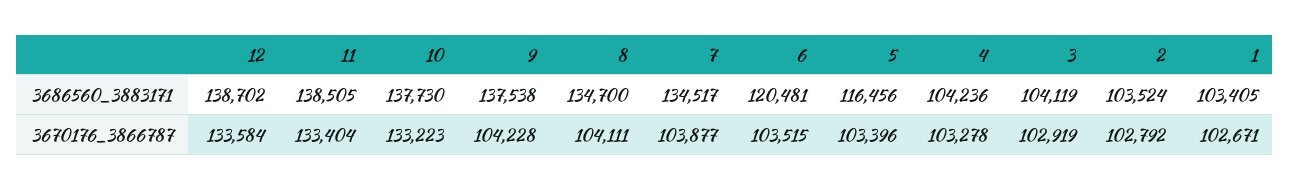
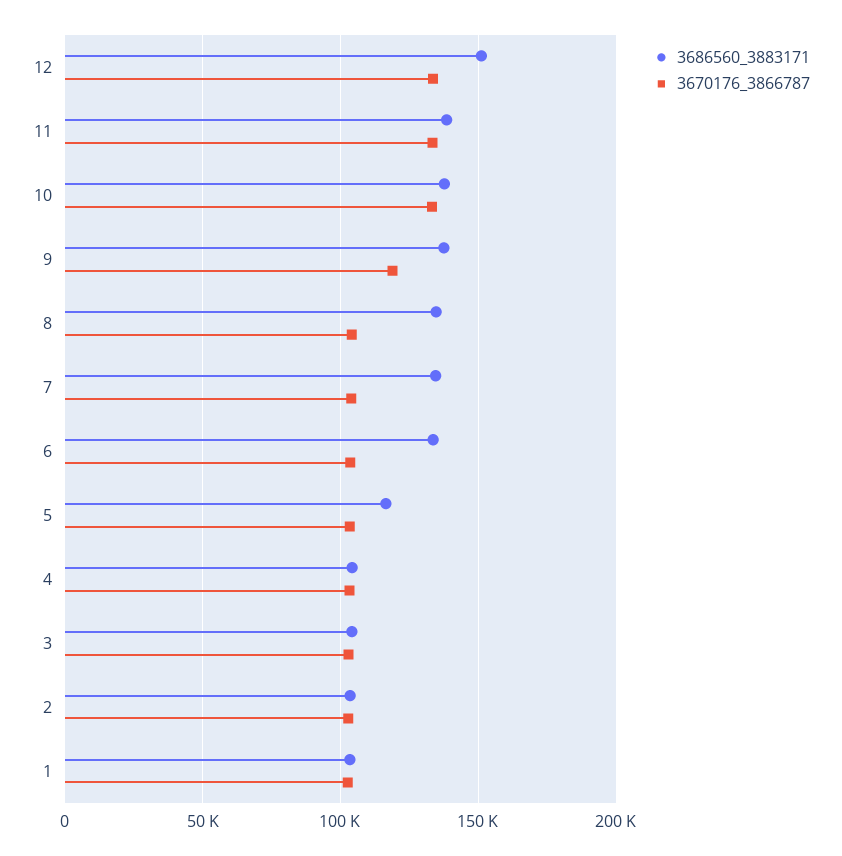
  {
    "3686560_3883171": {
-     "12": 138702,
+     "12": 150000,
      "11": 138505,
      "10": 137730,
      "9": 137538,
      "8": 134700,
      "7": 134517,
-     "6": 120481,
+     "6": 135000,
      "5": 116456,
      "4": 104236,
      "3": 104119,
      "2": 103524,
      "1": 103405
    },
    "3670176_3866787": {
      "12": 133584,
      "11": 133404,
      "10": 133223,
-     "9": 104228,
+     "9": 120000,
      "8": 104111,
      "7": 103877,
      "6": 103515,
      "5": 103396,
      "4": 103278,
      "3": 102919,
      "2": 102792,
      "1": 102671
    }
  }

